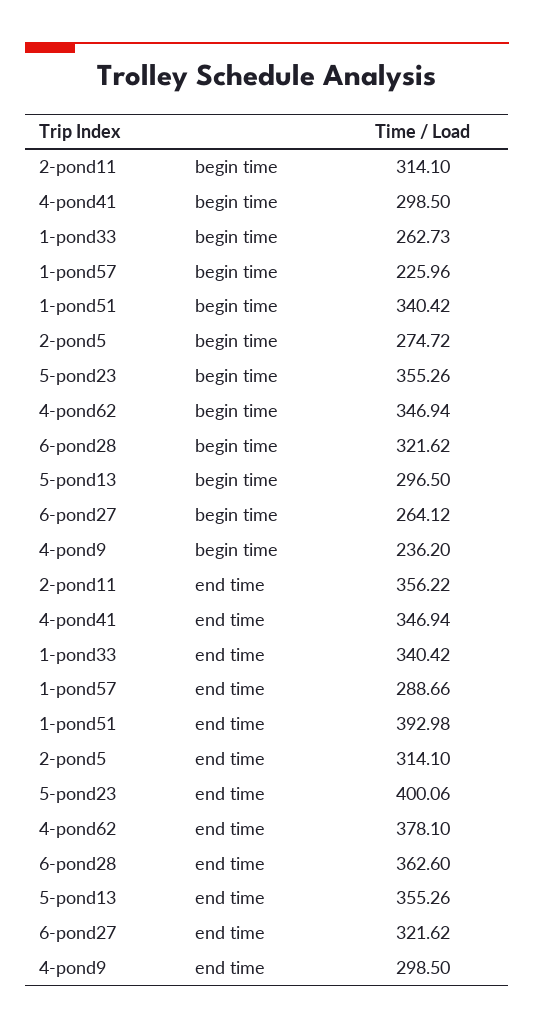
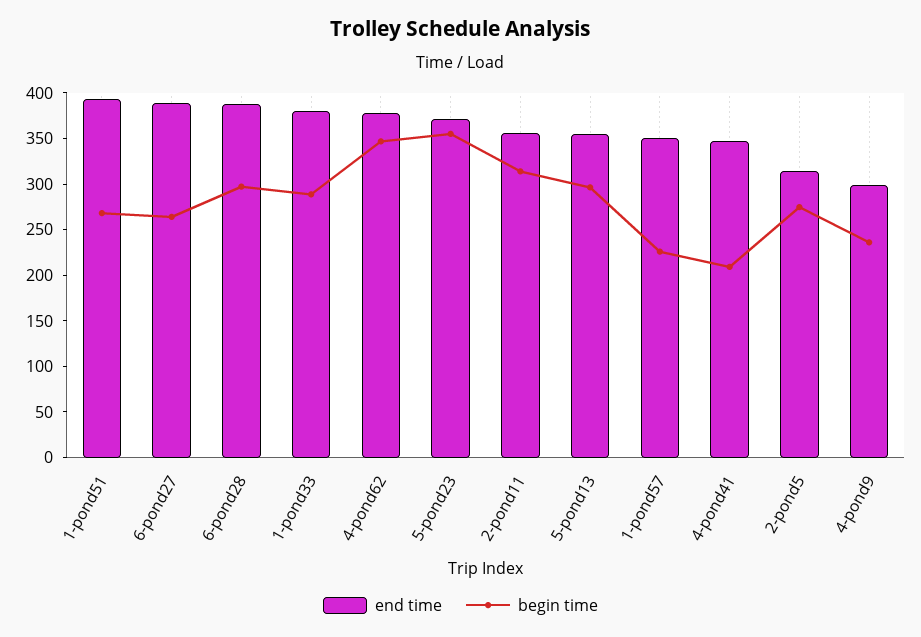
  {
    "begin time": {
      "2-pond11": 314.1,
-     "4-pond41": 298.5,
+     "4-pond41": 210,
-     "1-pond33": 262.73,
+     "1-pond33": 290,
      "1-pond57": 225.96,
-     "1-pond51": 340.42,
+     "1-pond51": 270,
      "2-pond5": 274.72,
      "5-pond23": 355.26,
      "4-pond62": 346.94,
-     "6-pond28": 321.62,
+     "6-pond28": 300,
      "5-pond13": 296.5,
      "6-pond27": 264.12,
      "4-pond9": 236.2
    },
    "end time": {
      "2-pond11": 356.22,
      "4-pond41": 346.94,
-     "1-pond33": 340.42,
+     "1-pond33": 380,
-     "1-pond57": 288.66,
+     "1-pond57": 350,
      "1-pond51": 392.98,
      "2-pond5": 314.1,
-     "5-pond23": 400.06,
+     "5-pond23": 370,
      "4-pond62": 378.1,
-     "6-pond28": 362.6,
+     "6-pond28": 390,
      "5-pond13": 355.26,
-     "6-pond27": 321.62,
+     "6-pond27": 390,
      "4-pond9": 298.5
    }
  }

